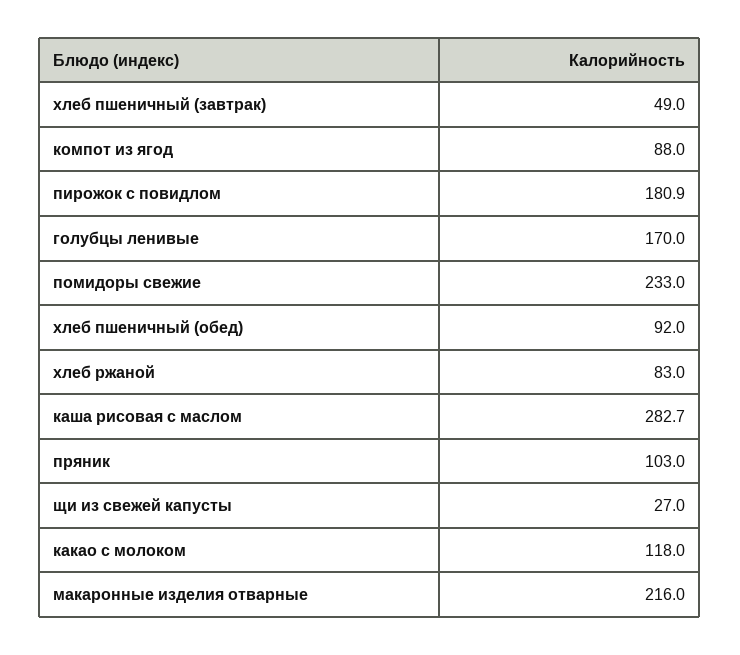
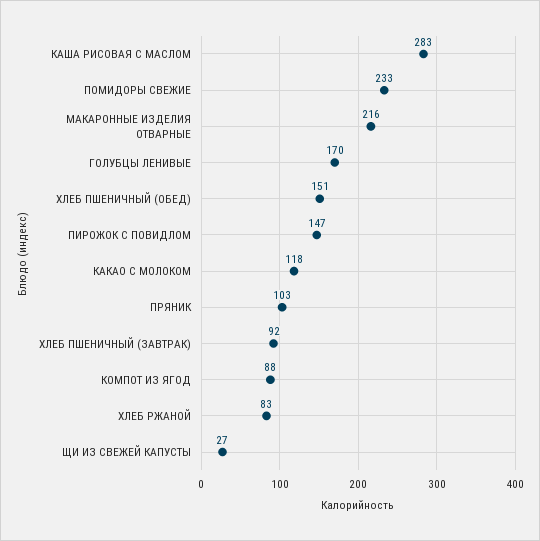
  {
-   "хлеб пшеничный (завтрак)": 49,
+   "хлеб пшеничный (завтрак)": 92,
    "компот из ягод": 88,
-   "пирожок с повидлом": 180.9,
+   "пирожок с повидлом": 147,
    "голубцы ленивые": 170,
    "помидоры свежие": 233,
-   "хлеб пшеничный (обед)": 92,
+   "хлеб пшеничный (обед)": 151,
    "хлеб ржаной": 83,
    "каша рисовая с маслом": 282.7,
    "пряник": 103,
    "щи из свежей капусты": 27,
    "какао с молоком": 118,
    "макаронные изделия отварные": 216
  }

